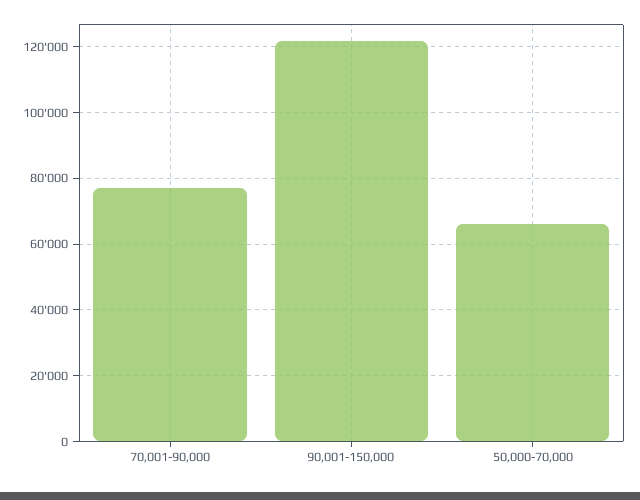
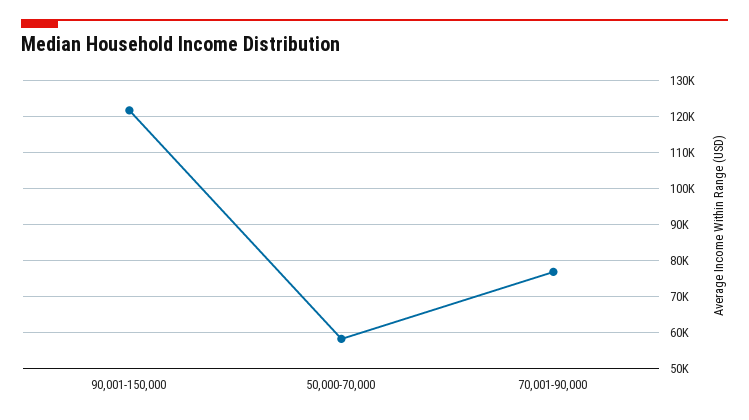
  {
    "70,001-90,000": 76000,
    "90,001-150,000": 122000,
-   "50,000-70,000": 66000
+   "50,000-70,000": 58000
  }

